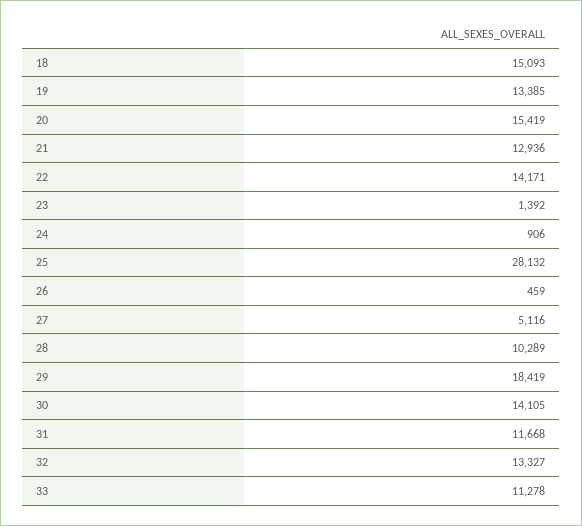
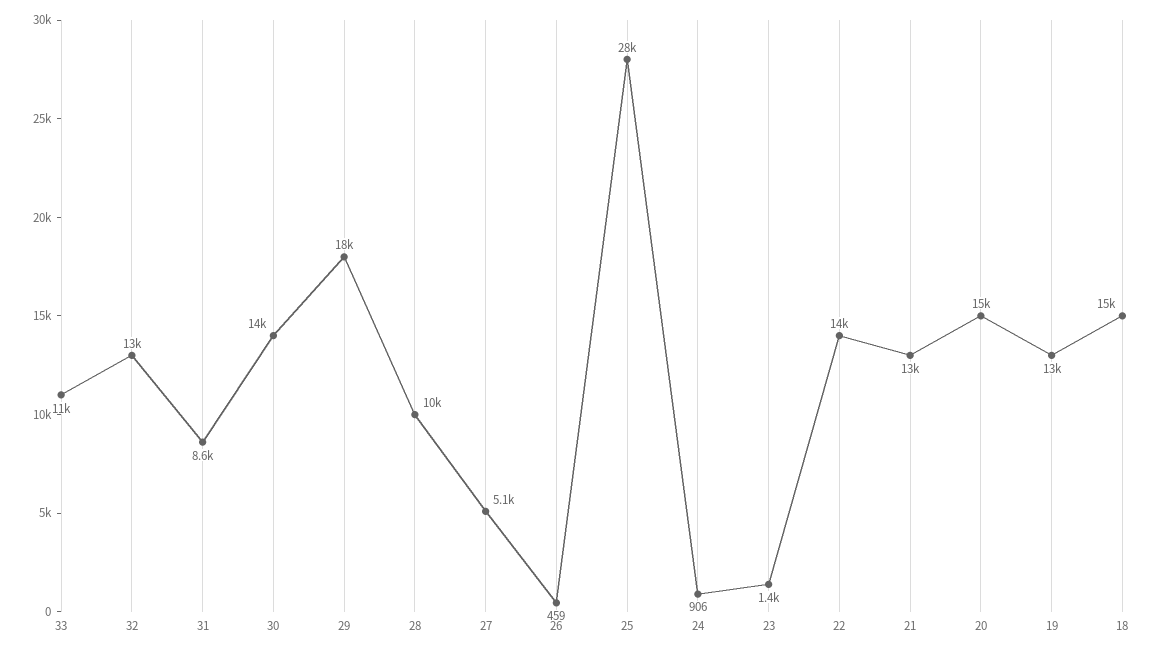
  {
    "18": 15093,
    "19": 13385,
    "20": 15419,
    "21": 12936,
    "22": 14171,
    "23": 1392,
    "24": 906,
    "25": 28132,
    "26": 459,
    "27": 5116,
    "28": 10289,
    "29": 18419,
    "30": 14105,
-   "31": 11668,
+   "31": 8600,
    "32": 13327,
    "33": 11278
  }

